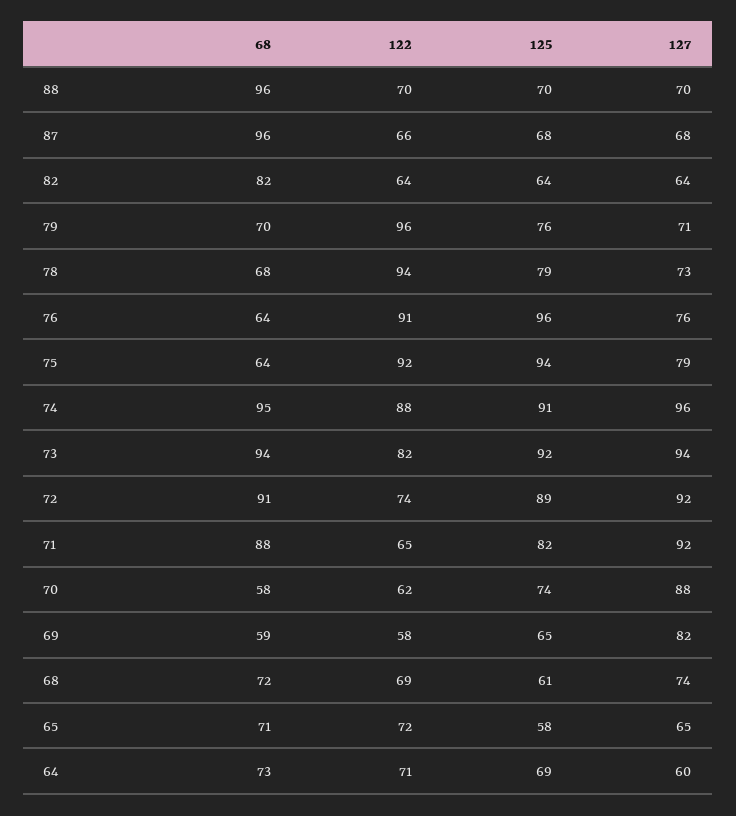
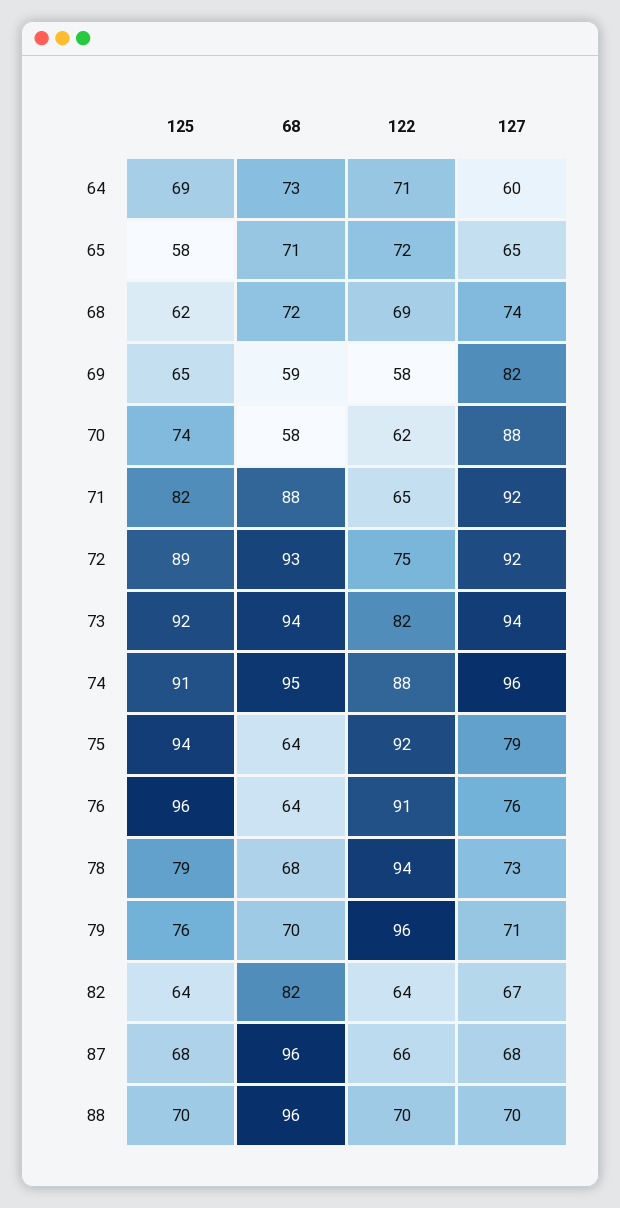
  {
    "68": {
      "88": 96,
      "87": 96,
      "82": 82,
      "79": 70,
      "78": 68,
      "76": 64,
      "75": 64,
      "74": 95,
      "73": 94,
-     "72": 91,
+     "72": 93,
      "71": 88,
      "70": 58,
      "69": 59,
      "68": 72,
      "65": 71,
      "64": 73
    },
    "122": {
      "88": 70,
      "87": 66,
      "82": 64,
      "79": 96,
      "78": 94,
      "76": 91,
      "75": 92,
      "74": 88,
      "73": 82,
-     "72": 74,
+     "72": 75,
      "71": 65,
      "70": 62,
      "69": 58,
      "68": 69,
      "65": 72,
      "64": 71
    },
    "125": {
      "88": 70,
      "87": 68,
      "82": 64,
      "79": 76,
      "78": 79,
      "76": 96,
      "75": 94,
      "74": 91,
      "73": 92,
      "72": 89,
      "71": 82,
      "70": 74,
      "69": 65,
-     "68": 61,
+     "68": 62,
      "65": 58,
      "64": 69
    },
    "127": {
      "88": 70,
      "87": 68,
-     "82": 64,
+     "82": 67,
      "79": 71,
      "78": 73,
      "76": 76,
      "75": 79,
      "74": 96,
      "73": 94,
      "72": 92,
      "71": 92,
      "70": 88,
      "69": 82,
      "68": 74,
      "65": 65,
      "64": 60
    }
  }

